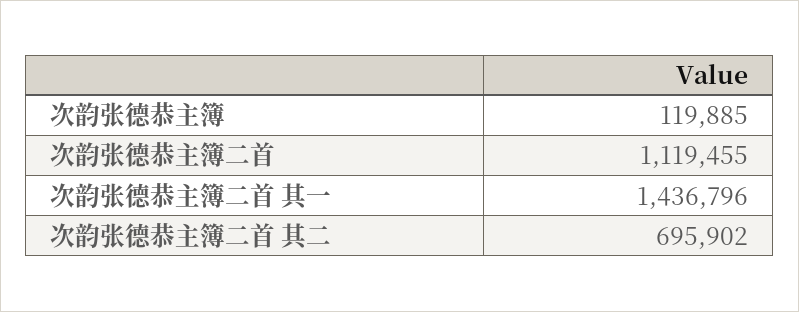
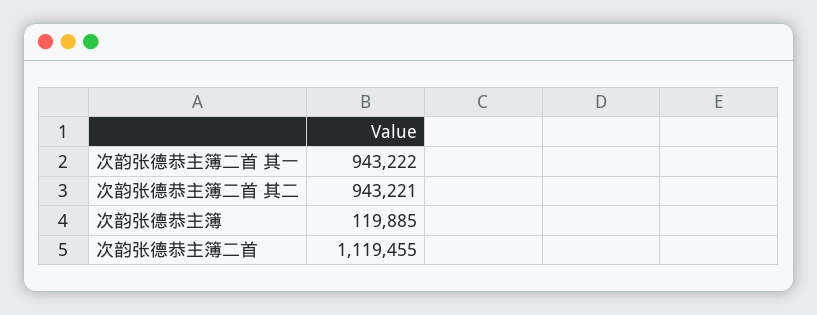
  {
    "次韵张德恭主簿": 119885,
    "次韵张德恭主簿二首": 1119455,
-   "次韵张德恭主簿二首 其一": 1436796,
+   "次韵张德恭主簿二首 其一": 943222,
-   "次韵张德恭主簿二首 其二": 695902
+   "次韵张德恭主簿二首 其二": 943221
  }

